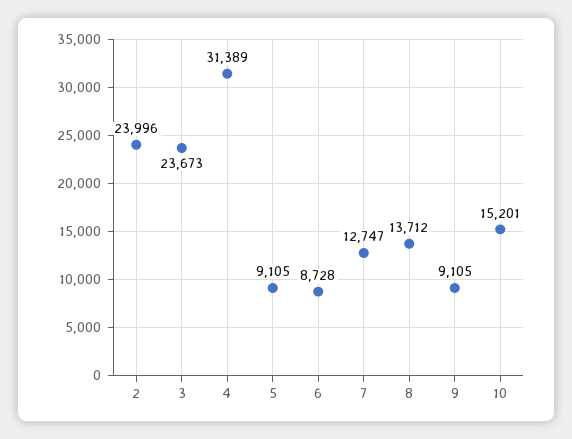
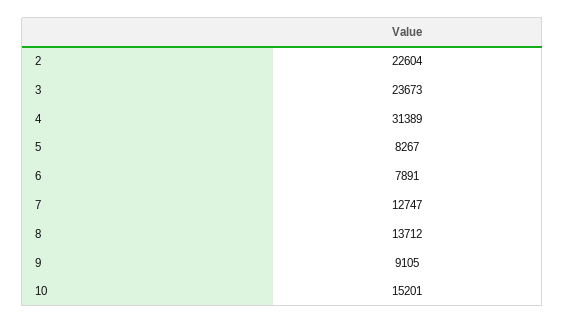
  {
-   "2": 23996,
+   "2": 22604,
    "3": 23673,
    "4": 31389,
-   "5": 9105,
+   "5": 8267,
-   "6": 8728,
+   "6": 7891,
    "7": 12747,
    "8": 13712,
    "9": 9105,
    "10": 15201
  }

